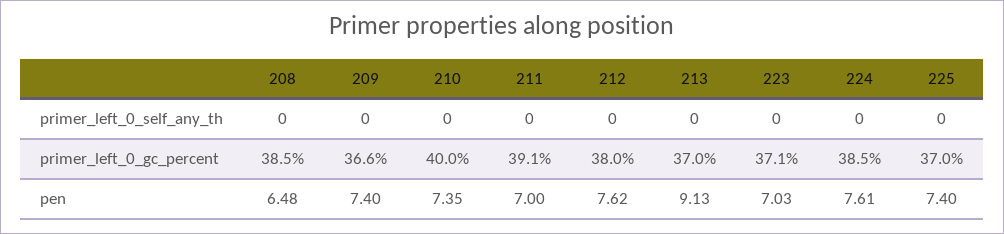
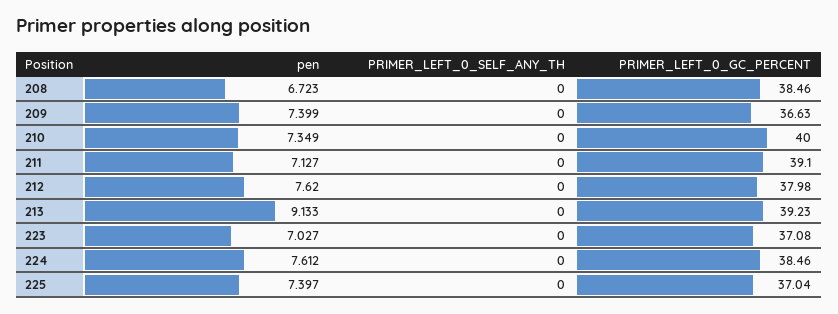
  {
    "208": {
      "primer_left_0_self_any_th": 0,
      "primer_left_0_gc_percent": 38.46,
-     "pen": 6.48
+     "pen": 6.723
    },
    "209": {
      "primer_left_0_self_any_th": 0,
      "primer_left_0_gc_percent": 36.63,
      "pen": 7.399
    },
    "210": {
      "primer_left_0_self_any_th": 0,
      "primer_left_0_gc_percent": 40,
      "pen": 7.349
    },
    "211": {
      "primer_left_0_self_any_th": 0,
      "primer_left_0_gc_percent": 39.1,
-     "pen": 7
+     "pen": 7.127
    },
    "212": {
      "primer_left_0_self_any_th": 0,
      "primer_left_0_gc_percent": 37.98,
      "pen": 7.62
    },
    "213": {
      "primer_left_0_self_any_th": 0,
-     "primer_left_0_gc_percent": 37,
+     "primer_left_0_gc_percent": 39.23,
      "pen": 9.133
    },
    "223": {
      "primer_left_0_self_any_th": 0,
      "primer_left_0_gc_percent": 37.08,
      "pen": 7.027
    },
    "224": {
      "primer_left_0_self_any_th": 0,
      "primer_left_0_gc_percent": 38.46,
      "pen": 7.612
    },
    "225": {
      "primer_left_0_self_any_th": 0,
      "primer_left_0_gc_percent": 37.04,
      "pen": 7.397
    }
  }

